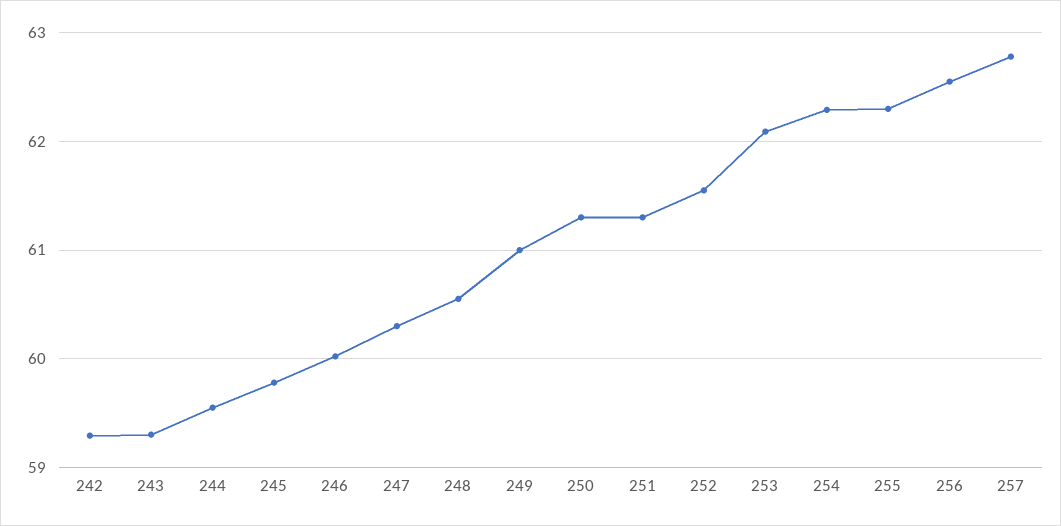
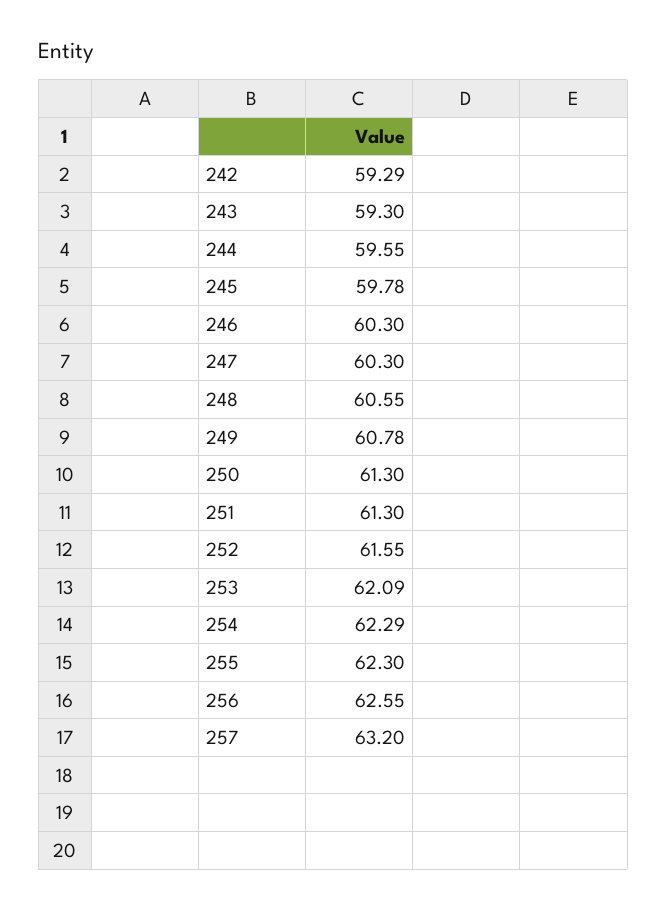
  {
    "242": 59.29,
    "243": 59.3,
    "244": 59.55,
    "245": 59.78,
-   "246": 60,
+   "246": 60.3,
    "247": 60.3,
    "248": 60.55,
-   "249": 61,
+   "249": 60.78,
    "250": 61.3,
    "251": 61.3,
    "252": 61.55,
    "253": 62.09,
    "254": 62.29,
    "255": 62.3,
    "256": 62.55,
-   "257": 62.8
+   "257": 63.2
  }

